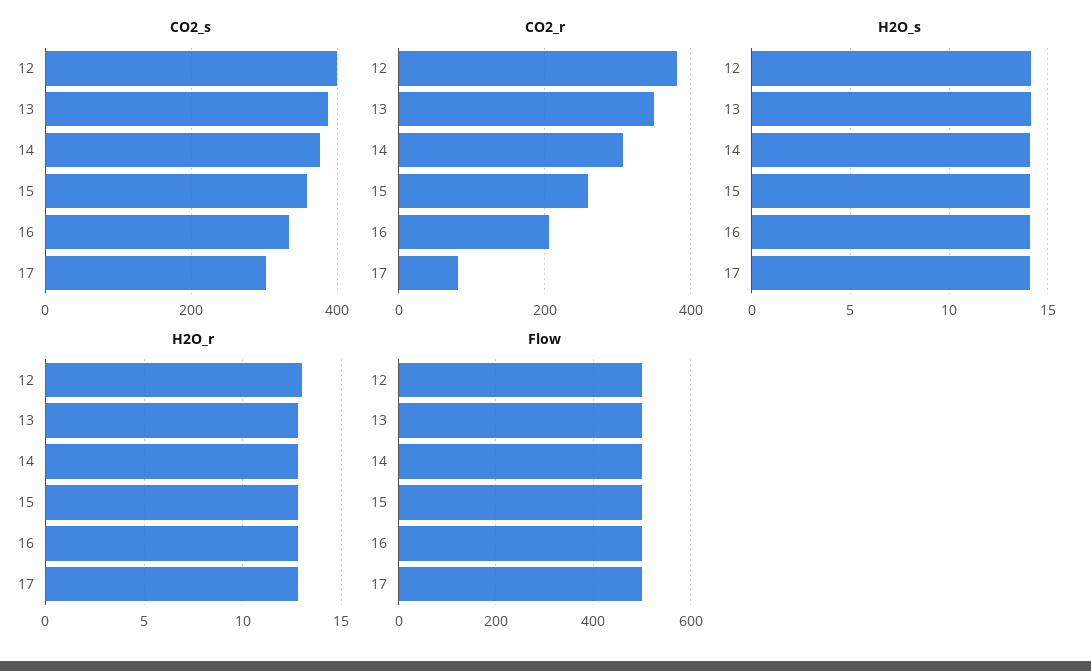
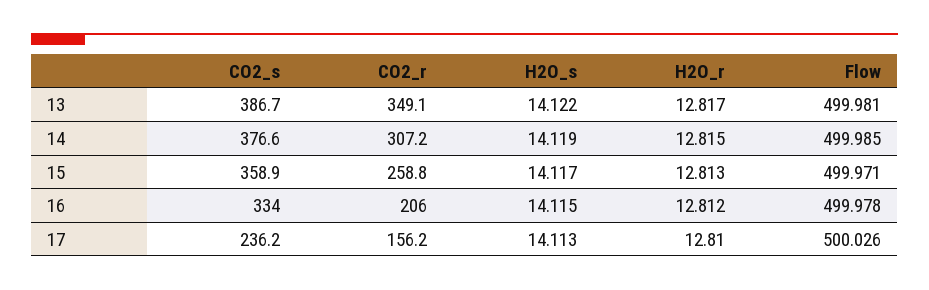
  {
    "CO2_s": {
-     "12": 400,
      "13": 386.7,
      "14": 376.6,
      "15": 358.9,
      "16": 334,
-     "17": 300
+     "17": 236.2
    },
    "CO2_r": {
-     "12": 380,
      "13": 349.1,
      "14": 307.2,
      "15": 258.8,
      "16": 206,
-     "17": 80
+     "17": 156.2
    },
    "H2O_s": {
-     "12": 14,
      "13": 14.122,
      "14": 14.119,
      "15": 14.117,
      "16": 14.115,
      "17": 14.113
    },
    "H2O_r": {
-     "12": 13,
      "13": 12.817,
      "14": 12.815,
      "15": 12.813,
      "16": 12.812,
      "17": 12.81
    },
    "Flow": {
-     "12": 500,
      "13": 499.981,
      "14": 499.985,
      "15": 499.971,
      "16": 499.978,
      "17": 500.026
    }
  }

